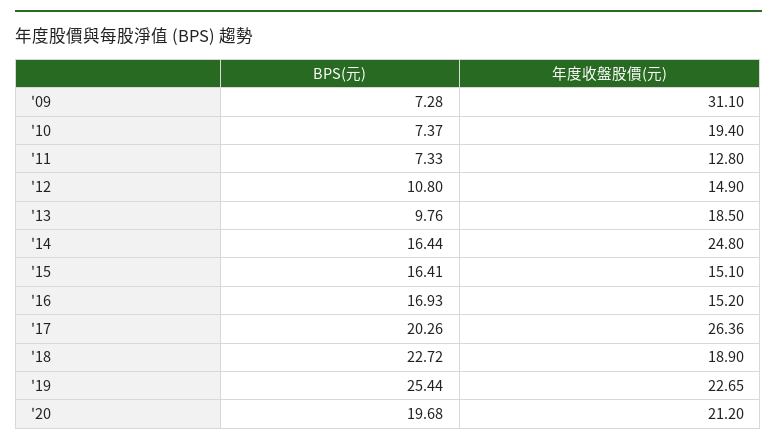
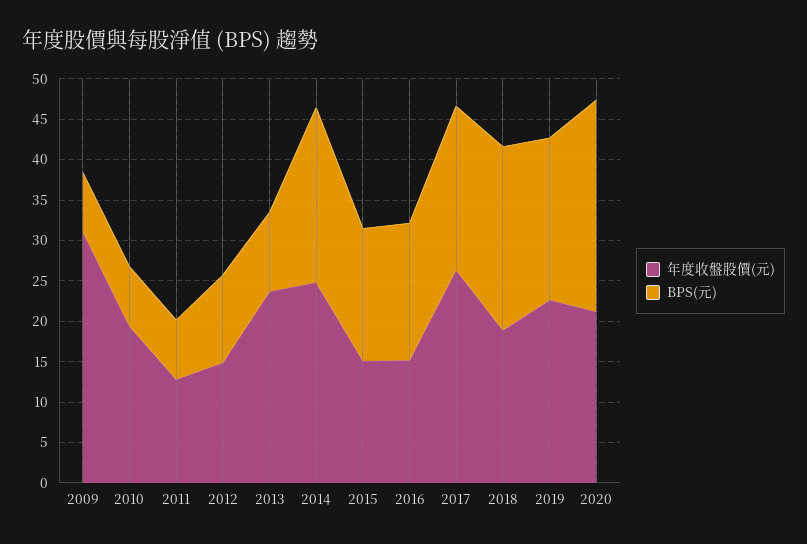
  {
    "BPS(元)": {
      "'09": 7.28,
      "'10": 7.37,
      "'11": 7.33,
      "'12": 10.8,
      "'13": 9.76,
-     "'14": 16.44,
+     "'14": 22,
      "'15": 16.41,
      "'16": 16.93,
      "'17": 20.26,
      "'18": 22.72,
-     "'19": 25.44,
+     "'19": 20,
-     "'20": 19.68
+     "'20": 26
    },
    "年度收盤股價(元)": {
      "'09": 31.1,
      "'10": 19.4,
      "'11": 12.8,
      "'12": 14.9,
-     "'13": 18.5,
+     "'13": 24,
      "'14": 24.8,
      "'15": 15.1,
      "'16": 15.2,
      "'17": 26.36,
      "'18": 18.9,
      "'19": 22.65,
      "'20": 21.2
    }
  }

